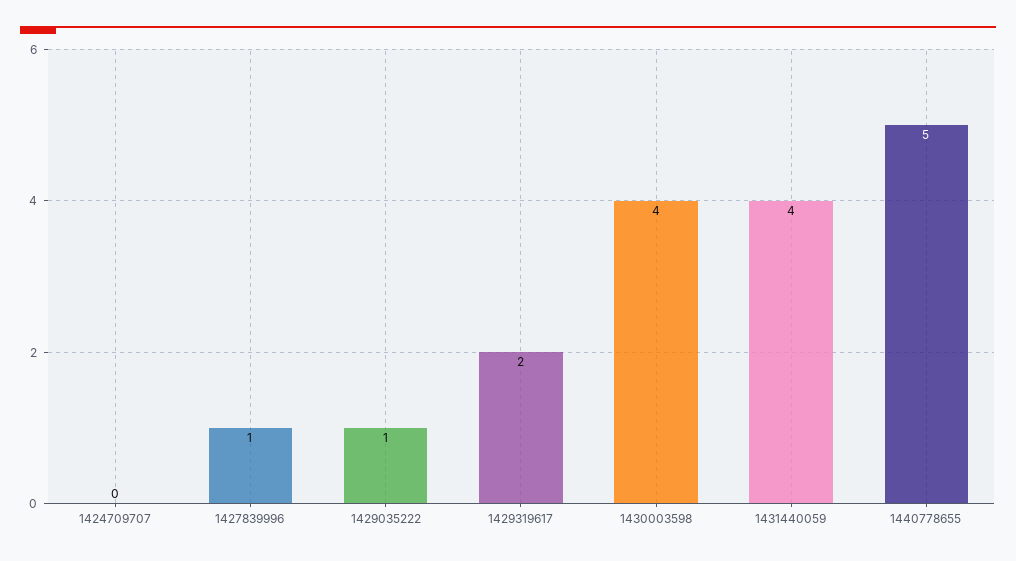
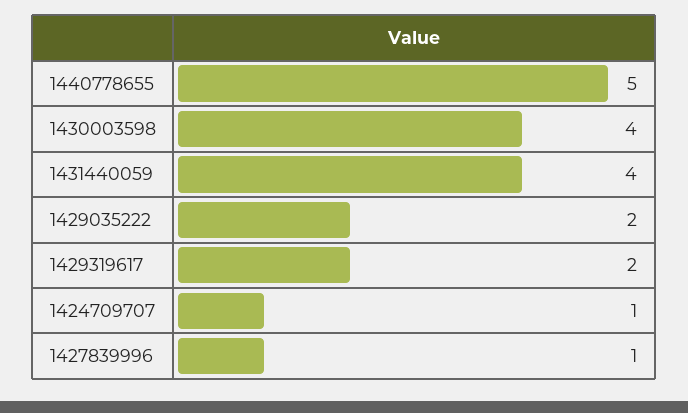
  {
-   "1424709707": 0,
+   "1424709707": 1,
    "1427839996": 1,
-   "1429035222": 1,
+   "1429035222": 2,
    "1429319617": 2,
    "1430003598": 4,
    "1431440059": 4,
    "1440778655": 5
  }

